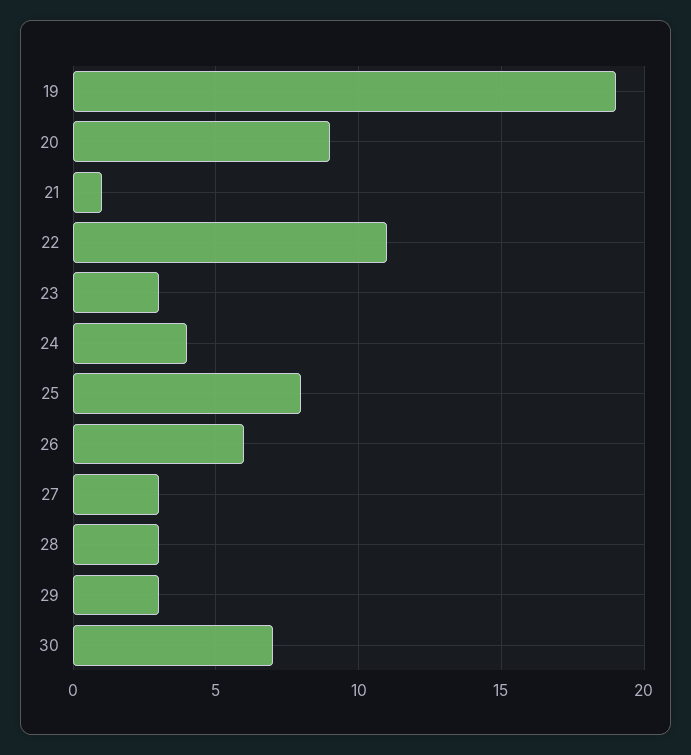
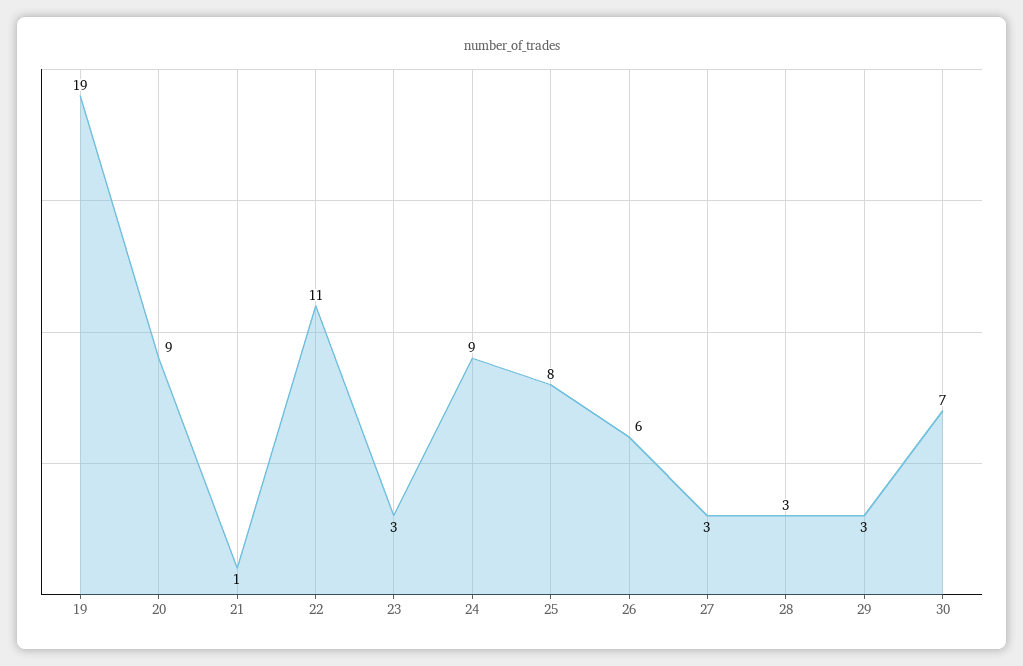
  {
    "19": 19,
    "20": 9,
    "21": 1,
    "22": 11,
    "23": 3,
-   "24": 4,
+   "24": 9,
    "25": 8,
    "26": 6,
    "27": 3,
    "28": 3,
    "29": 3,
    "30": 7
  }

